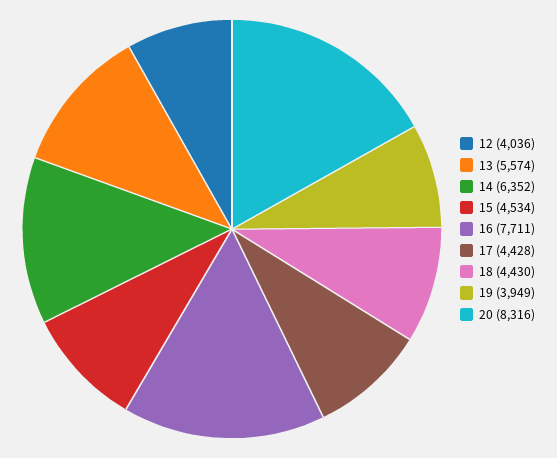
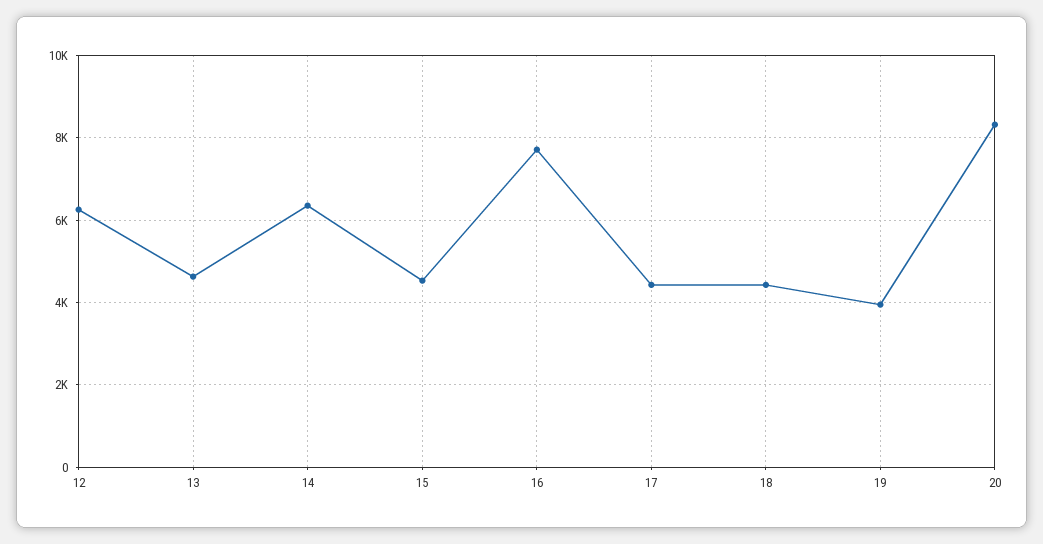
  {
-   "12": 4036,
+   "12": 6200,
-   "13": 5574,
+   "13": 4600,
    "14": 6352,
    "15": 4534,
    "16": 7711,
    "17": 4428,
    "18": 4430,
    "19": 3949,
    "20": 8316
  }

